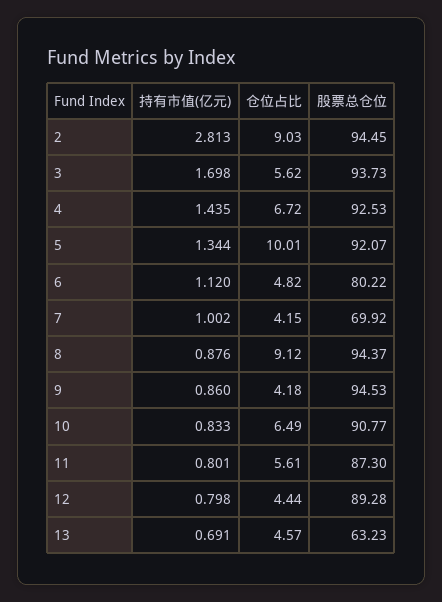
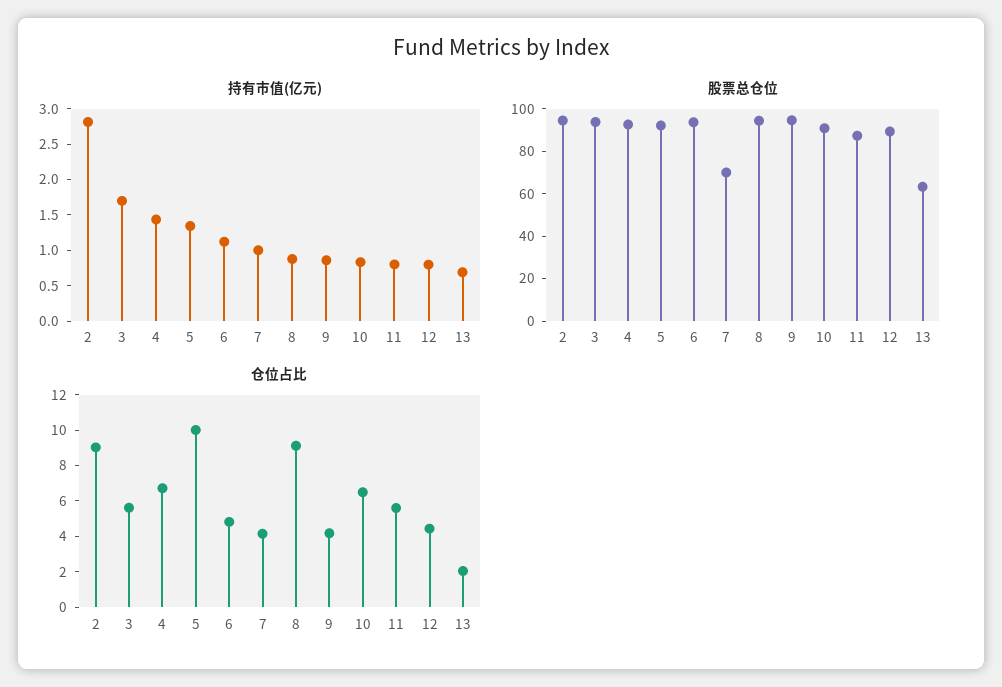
  {
    "持有市值(亿元)": {
      "2": 2.813,
      "3": 1.698,
      "4": 1.435,
      "5": 1.344,
      "6": 1.12,
      "7": 1.002,
      "8": 0.876,
      "9": 0.86,
      "10": 0.833,
      "11": 0.801,
      "12": 0.798,
      "13": 0.691
    },
    "仓位占比": {
      "2": 9.03,
      "3": 5.62,
      "4": 6.72,
      "5": 10.01,
      "6": 4.82,
      "7": 4.15,
      "8": 9.12,
      "9": 4.18,
      "10": 6.49,
      "11": 5.61,
      "12": 4.44,
-     "13": 4.57
+     "13": 2
    },
    "股票总仓位": {
      "2": 94.45,
      "3": 93.73,
      "4": 92.53,
      "5": 92.07,
-     "6": 80.22,
+     "6": 95,
      "7": 69.92,
      "8": 94.37,
      "9": 94.53,
      "10": 90.77,
      "11": 87.3,
      "12": 89.28,
      "13": 63.23
    }
  }

